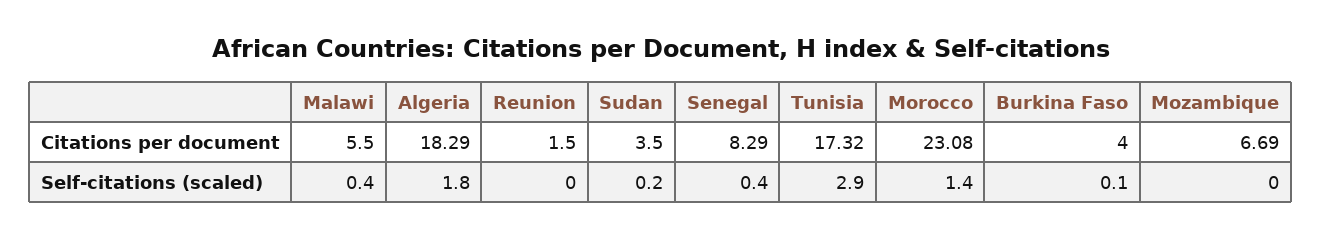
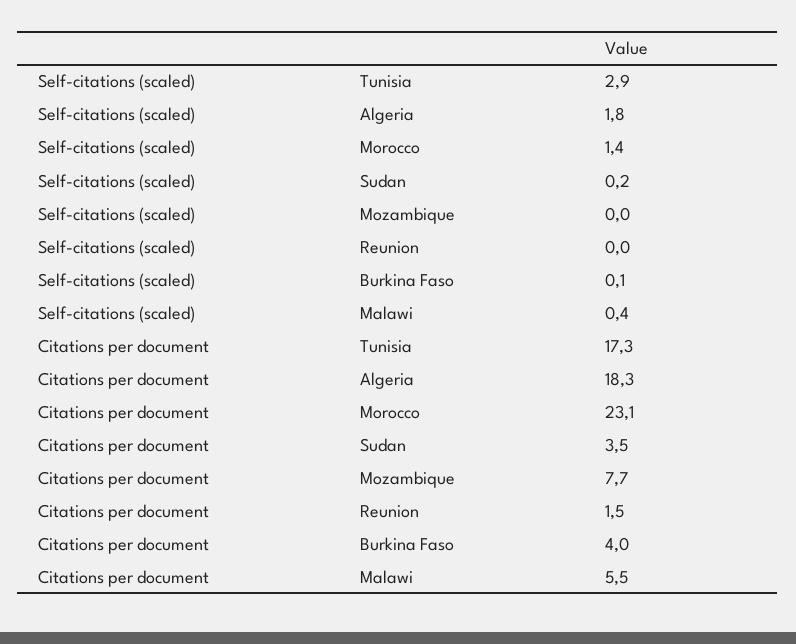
  {
    "Malawi": {
      "Citations per document": 5.5,
      "Self-citations (scaled)": 0.4
    },
    "Algeria": {
      "Citations per document": 18.29,
      "Self-citations (scaled)": 1.8
    },
    "Reunion": {
      "Citations per document": 1.5,
      "Self-citations (scaled)": 0
    },
    "Sudan": {
      "Citations per document": 3.5,
      "Self-citations (scaled)": 0.2
    },
-   "Senegal": {
-     "Citations per document": 8.29,
-     "Self-citations (scaled)": 0.4
-   },
    "Tunisia": {
      "Citations per document": 17.32,
      "Self-citations (scaled)": 2.9
    },
    "Morocco": {
      "Citations per document": 23.08,
      "Self-citations (scaled)": 1.4
    },
    "Burkina Faso": {
      "Citations per document": 4,
      "Self-citations (scaled)": 0.1
    },
    "Mozambique": {
-     "Citations per document": 6.69,
+     "Citations per document": 7.7,
      "Self-citations (scaled)": 0
    }
  }

